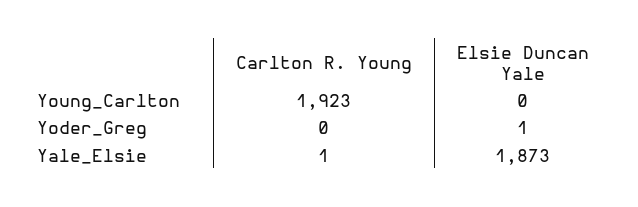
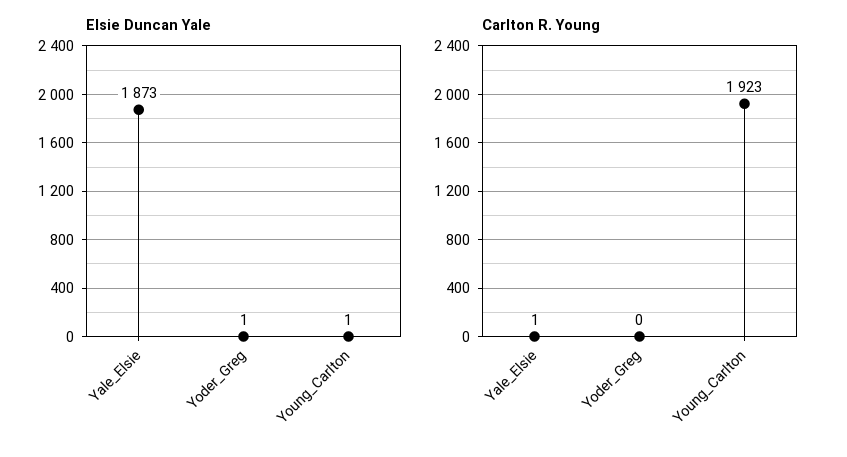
  {
    "Carlton R. Young": {
      "Young_Carlton": 1923,
      "Yoder_Greg": 0,
      "Yale_Elsie": 1
    },
    "Elsie Duncan Yale": {
-     "Young_Carlton": 0,
+     "Young_Carlton": 1,
      "Yoder_Greg": 1,
      "Yale_Elsie": 1873
    }
  }

